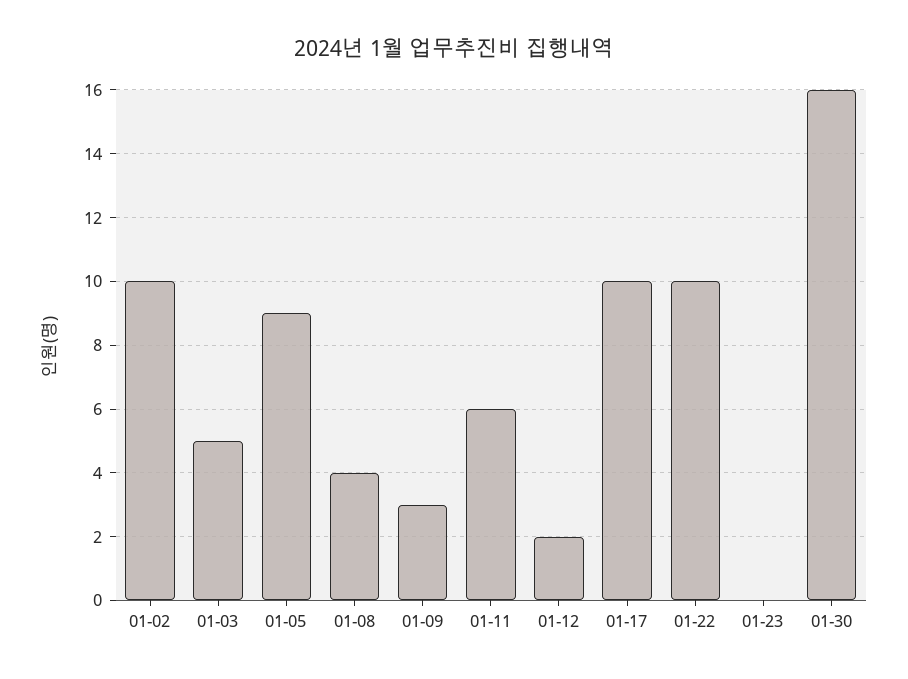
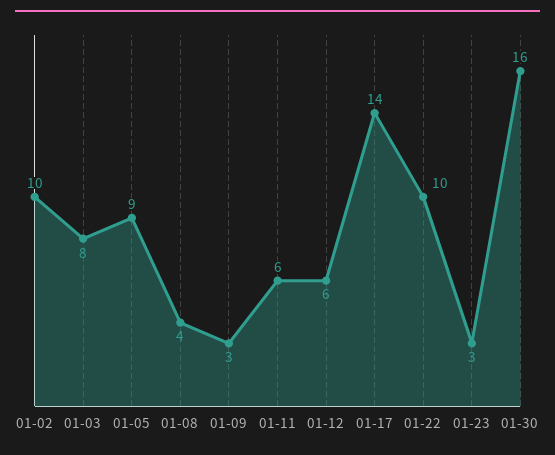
  {
    "01-02": 10,
-   "01-03": 5,
+   "01-03": 8,
    "01-05": 9,
    "01-08": 4,
    "01-09": 3,
    "01-11": 6,
-   "01-12": 2,
+   "01-12": 6,
-   "01-17": 10,
+   "01-17": 14,
    "01-22": 10,
-   "01-23": 0,
+   "01-23": 3,
    "01-30": 16
  }

